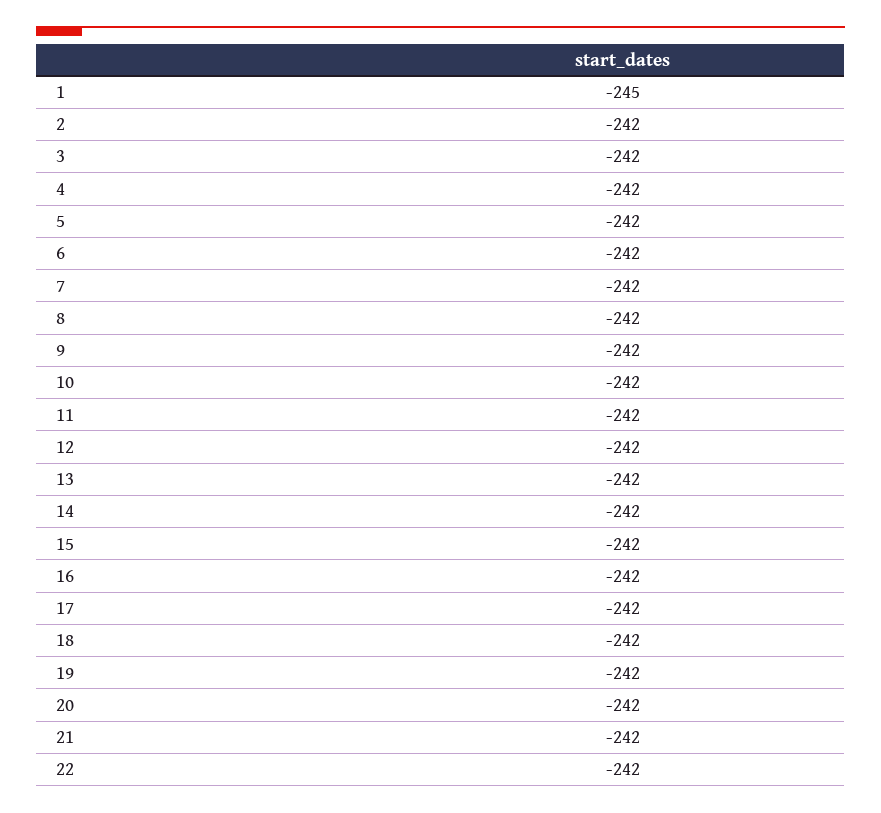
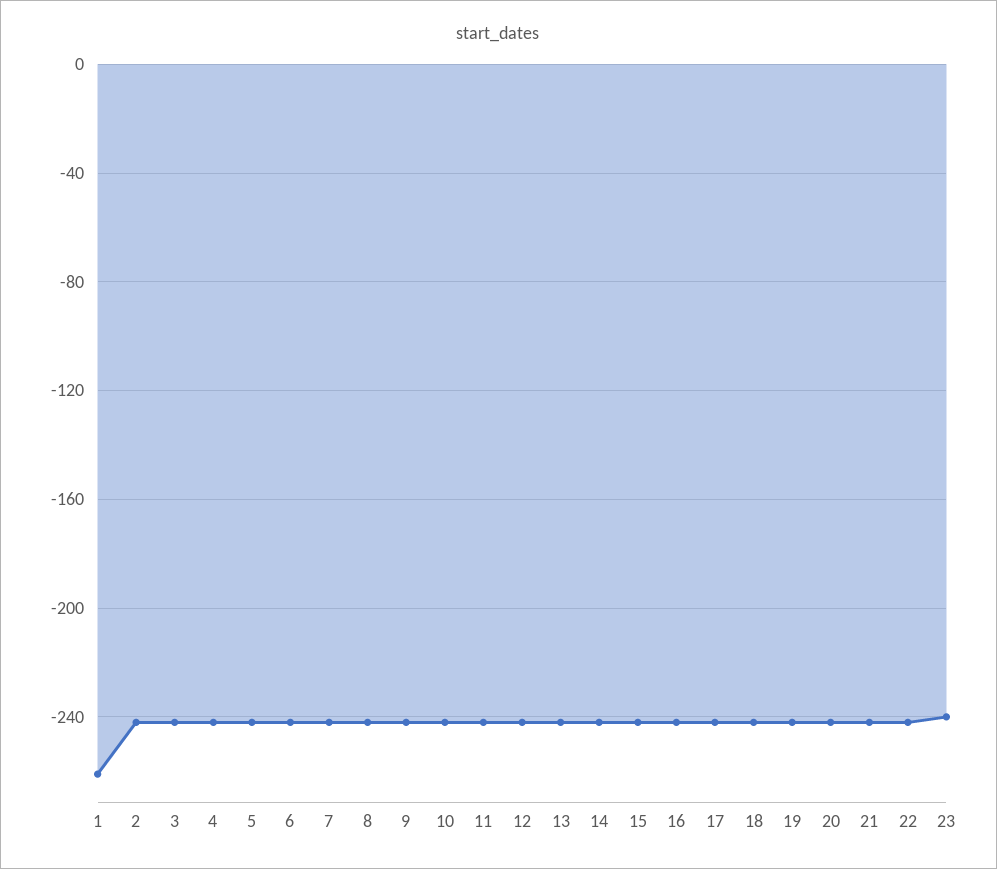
  {
-   "1": -245,
+   "1": -260,
    "2": -242,
    "3": -242,
    "4": -242,
    "5": -242,
    "6": -242,
    "7": -242,
    "8": -242,
    "9": -242,
    "10": -242,
    "11": -242,
    "12": -242,
    "13": -242,
    "14": -242,
    "15": -242,
    "16": -242,
    "17": -242,
    "18": -242,
    "19": -242,
    "20": -242,
    "21": -242,
-   "22": -242
+   "22": -242,
+   "23": -240
  }

